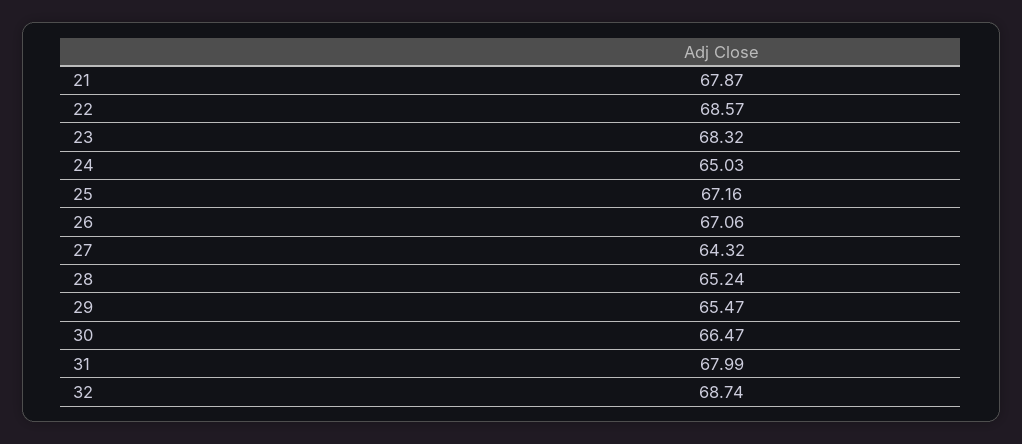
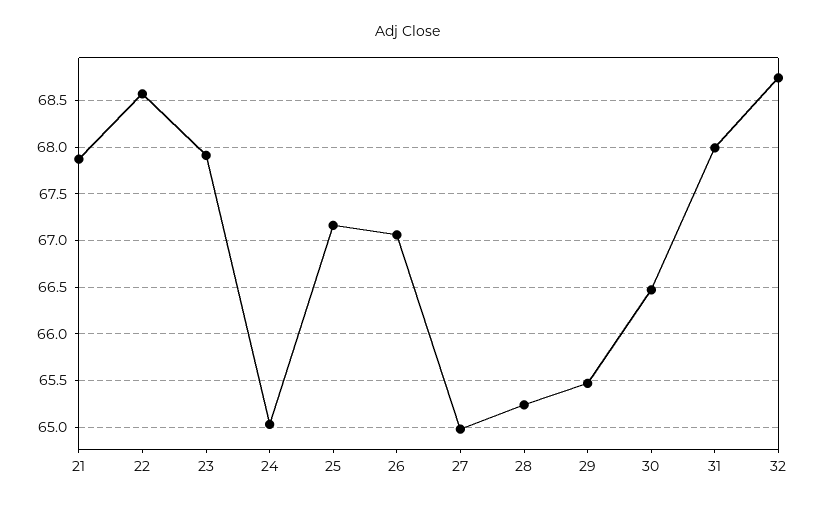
  {
    "21": 67.87,
    "22": 68.57,
-   "23": 68.32,
+   "23": 67.9,
    "24": 65.03,
    "25": 67.16,
    "26": 67.06,
-   "27": 64.32,
+   "27": 65,
    "28": 65.24,
    "29": 65.47,
    "30": 66.47,
    "31": 67.99,
    "32": 68.74
  }

